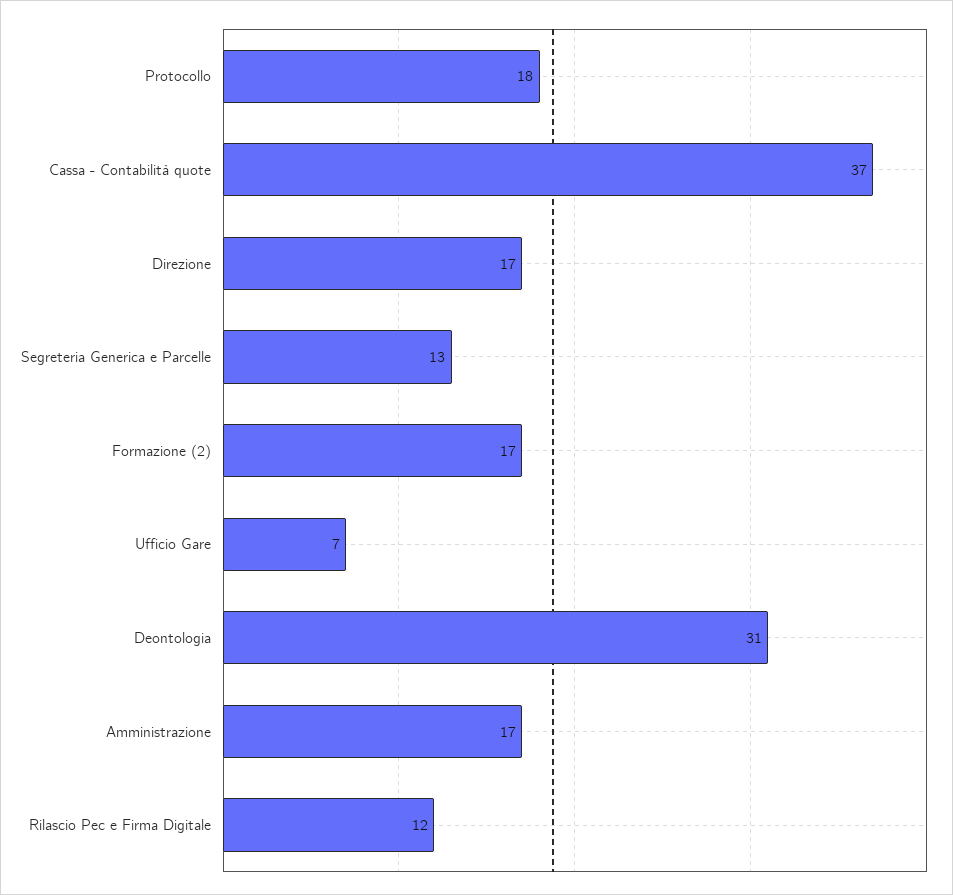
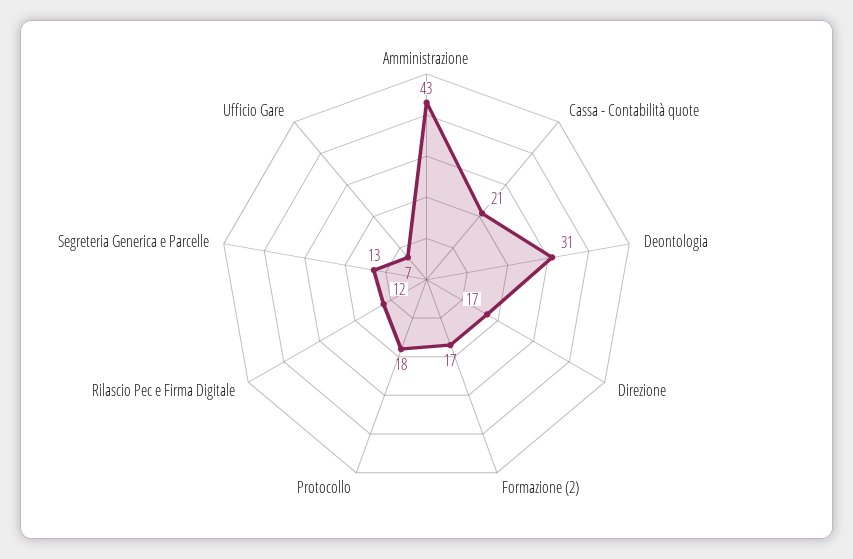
  {
    "Protocollo": 18,
-   "Cassa - Contabilità quote": 37,
+   "Cassa - Contabilità quote": 21,
    "Direzione": 17,
    "Segreteria Generica e Parcelle": 13,
    "Formazione (2)": 17,
    "Ufficio Gare": 7,
    "Deontologia": 31,
-   "Amministrazione": 17,
+   "Amministrazione": 43,
    "Rilascio Pec e Firma Digitale": 12
  }

